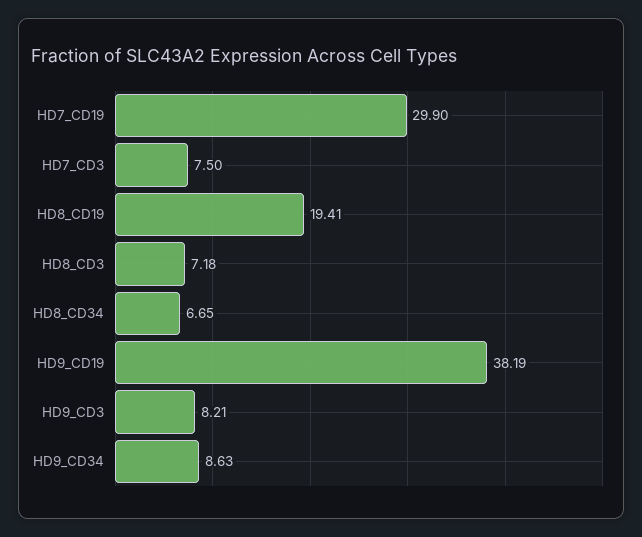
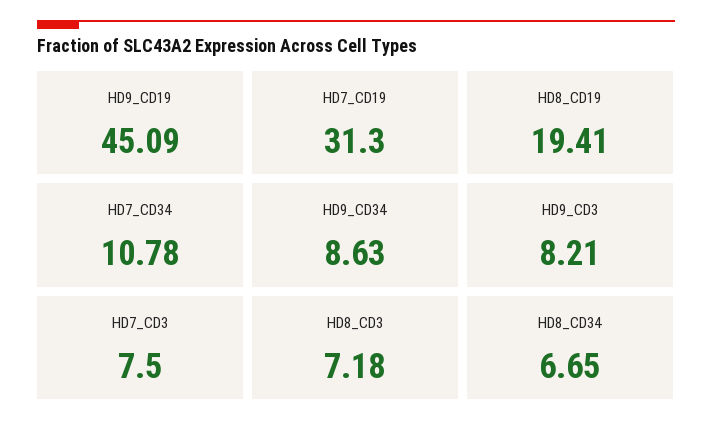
  {
-   "HD7_CD19": 29.9,
+   "HD7_CD19": 31.3,
    "HD7_CD3": 7.5,
    "HD8_CD19": 19.41,
    "HD8_CD3": 7.18,
    "HD8_CD34": 6.65,
-   "HD9_CD19": 38.19,
+   "HD9_CD19": 45.09,
    "HD9_CD3": 8.21,
-   "HD9_CD34": 8.63
+   "HD9_CD34": 8.63,
+   "HD7_CD34": 10.78
  }

